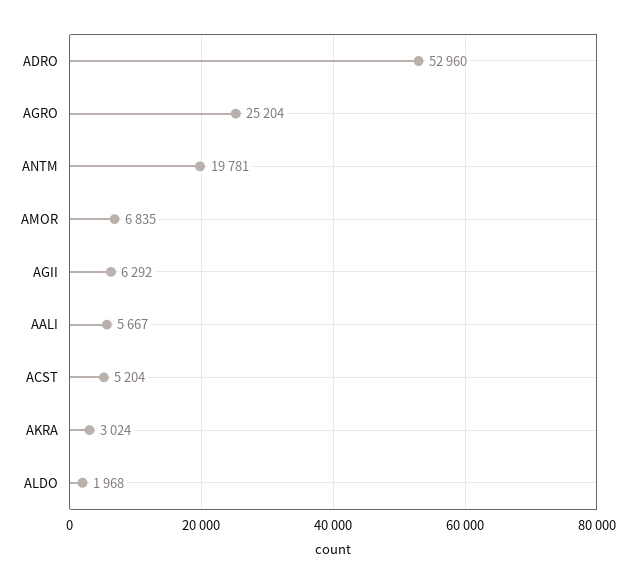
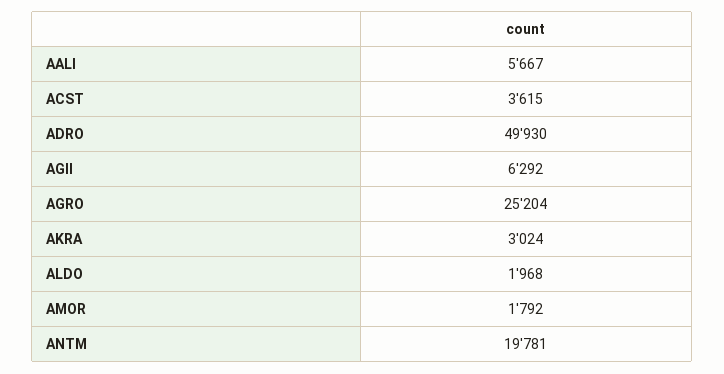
  {
-   "ADRO": 52960,
+   "ADRO": 49930,
    "AGRO": 25204,
    "ANTM": 19781,
-   "AMOR": 6835,
+   "AMOR": 1792,
    "AGII": 6292,
    "AALI": 5667,
-   "ACST": 5204,
+   "ACST": 3615,
    "AKRA": 3024,
    "ALDO": 1968
  }

